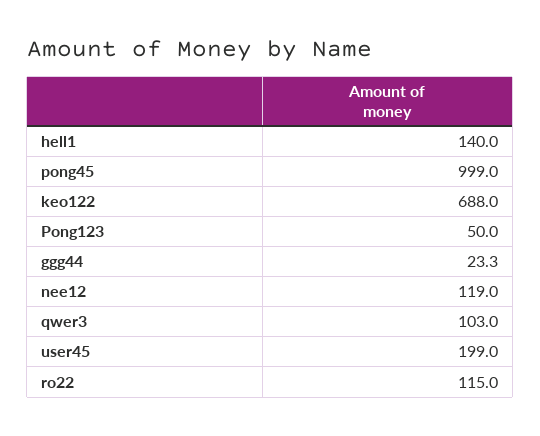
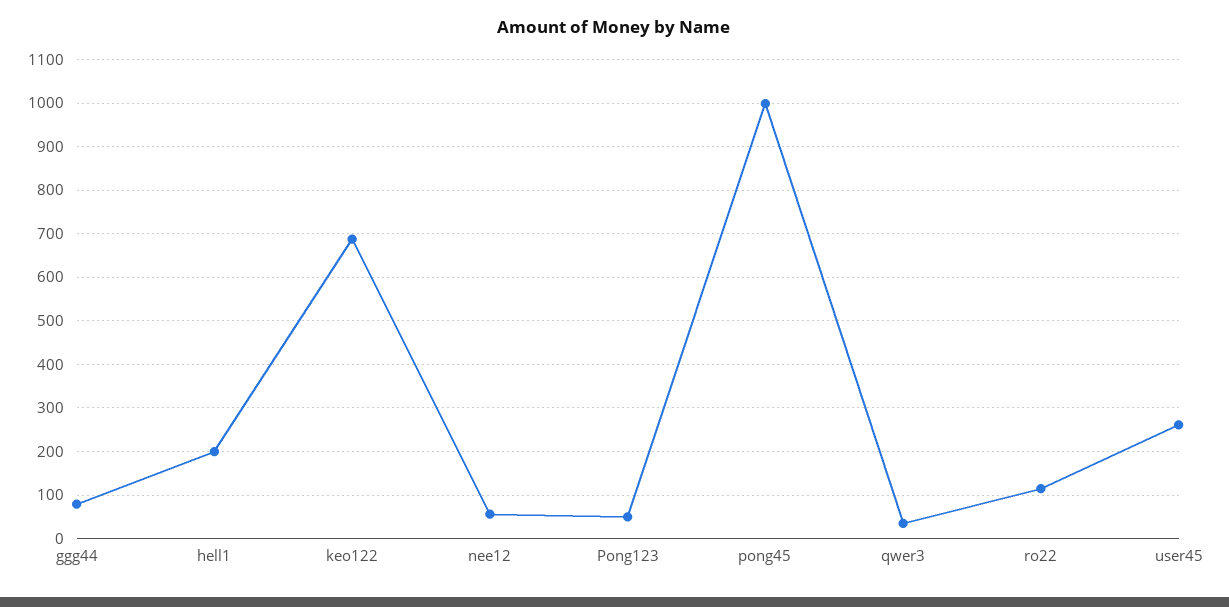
  {
-   "hell1": 140,
+   "hell1": 200,
    "pong45": 999,
    "keo122": 688,
    "Pong123": 50,
-   "ggg44": 23.3,
+   "ggg44": 80,
-   "nee12": 119,
+   "nee12": 60,
-   "qwer3": 103,
+   "qwer3": 40,
-   "user45": 199,
+   "user45": 260,
    "ro22": 115
  }

